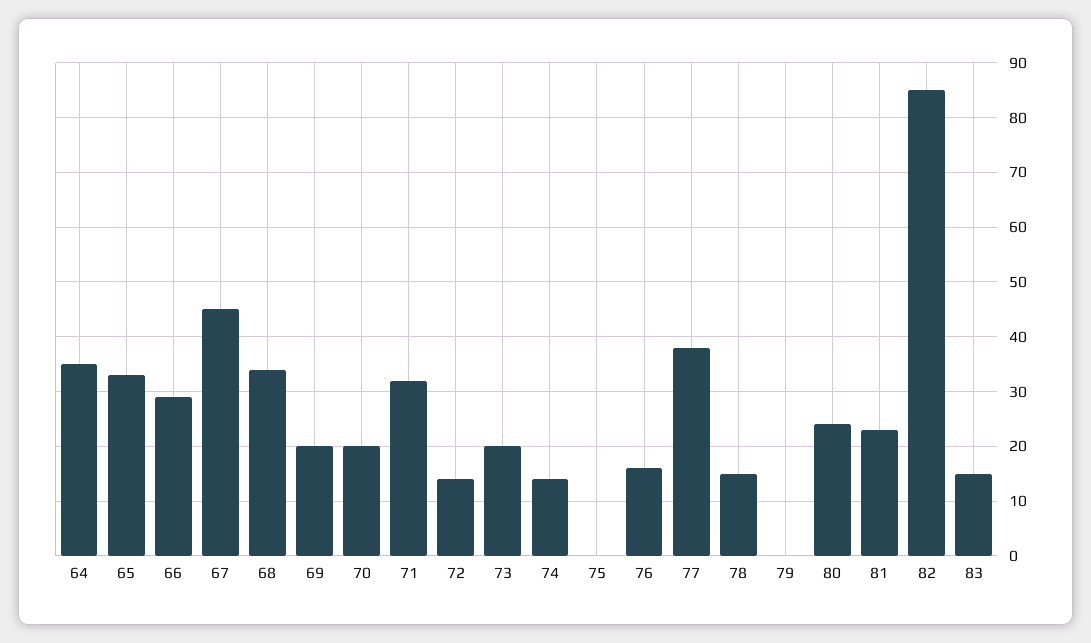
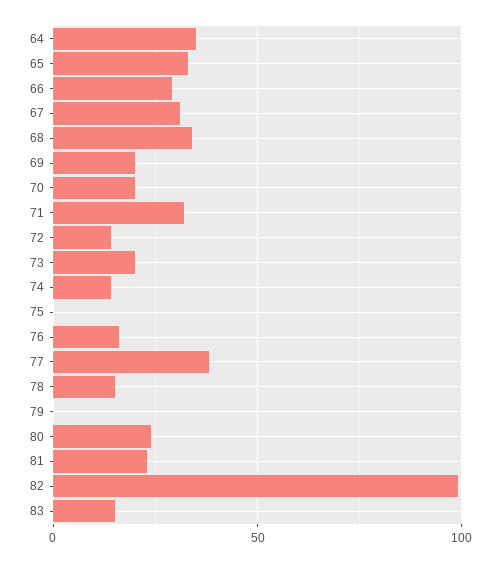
  {
    "64": 35,
    "65": 35,
    "66": 30,
-   "67": 45,
+   "67": 30,
    "68": 35,
    "69": 20,
    "70": 20,
    "71": 30,
    "72": 15,
    "73": 20,
    "74": 15,
    "75": 0,
    "76": 15,
    "77": 40,
    "78": 15,
    "79": 0,
    "80": 25,
    "81": 25,
-   "82": 85,
+   "82": 100,
    "83": 15
  }

